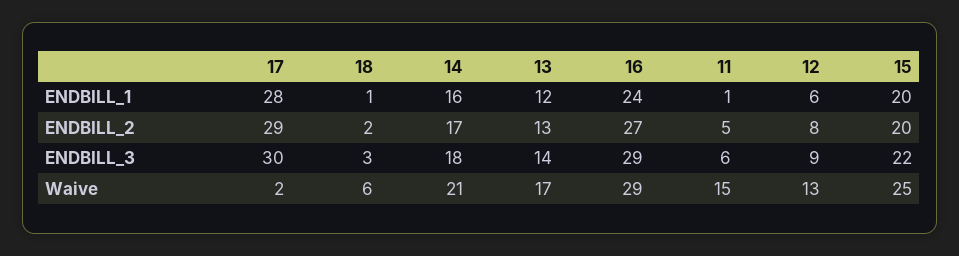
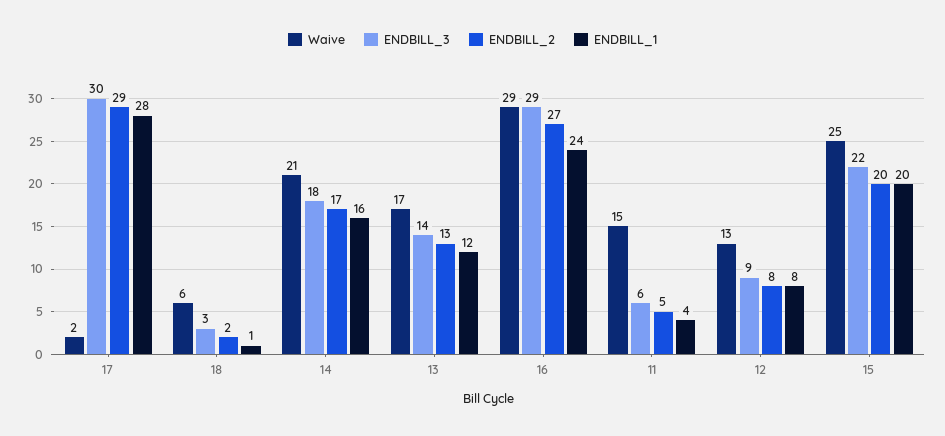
  {
    "ENDBILL_1": {
      "17": 28,
      "18": 1,
      "14": 16,
      "13": 12,
      "16": 24,
-     "11": 1,
+     "11": 4,
-     "12": 6,
+     "12": 8,
      "15": 20
    },
    "ENDBILL_2": {
      "17": 29,
      "18": 2,
      "14": 17,
      "13": 13,
      "16": 27,
      "11": 5,
      "12": 8,
      "15": 20
    },
    "ENDBILL_3": {
      "17": 30,
      "18": 3,
      "14": 18,
      "13": 14,
      "16": 29,
      "11": 6,
      "12": 9,
      "15": 22
    },
    "Waive": {
      "17": 2,
      "18": 6,
      "14": 21,
      "13": 17,
      "16": 29,
      "11": 15,
      "12": 13,
      "15": 25
    }
  }

